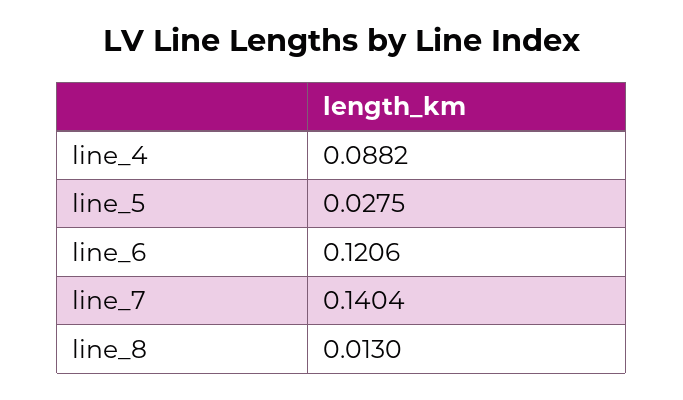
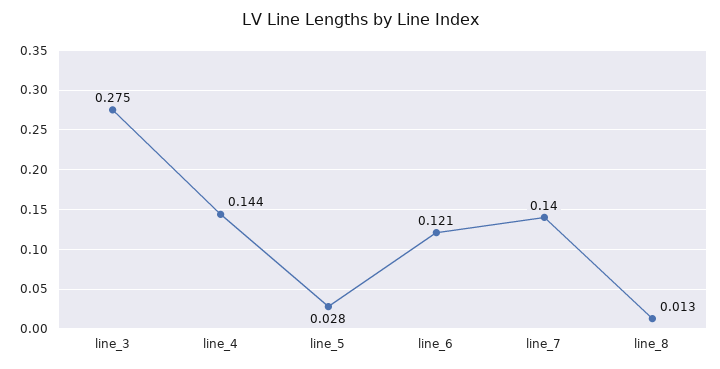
  {
-   "line_4": 0.0882,
+   "line_4": 0.144,
    "line_5": 0.0275,
    "line_6": 0.1206,
    "line_7": 0.1404,
-   "line_8": 0.013
+   "line_8": 0.013,
+   "line_3": 0.275
  }

